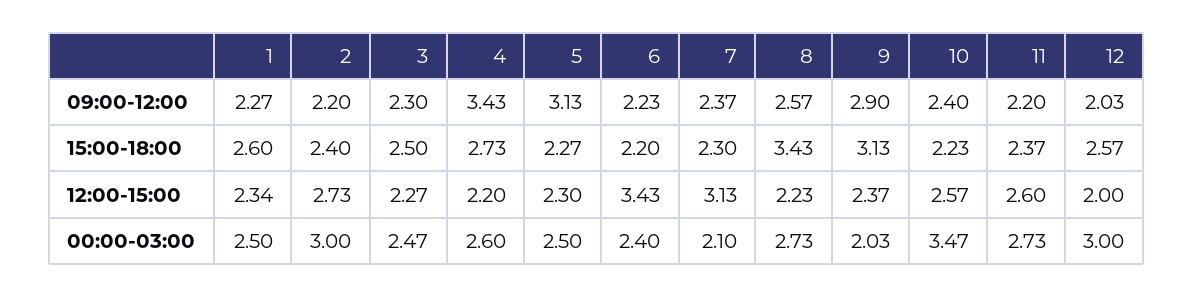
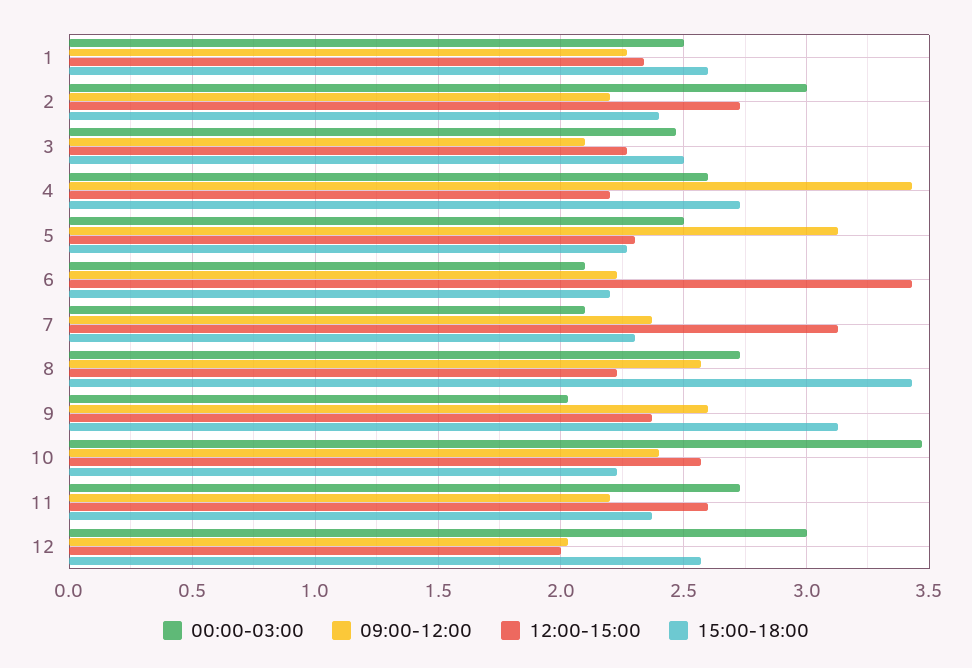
  {
    "09:00-12:00": {
      "1": 2.27,
      "2": 2.2,
-     "3": 2.3,
+     "3": 2.1,
      "4": 3.43,
      "5": 3.13,
      "6": 2.23,
      "7": 2.37,
      "8": 2.57,
-     "9": 2.9,
+     "9": 2.6,
      "10": 2.4,
      "11": 2.2,
      "12": 2.03
    },
    "15:00-18:00": {
      "1": 2.6,
      "2": 2.4,
      "3": 2.5,
      "4": 2.73,
      "5": 2.27,
      "6": 2.2,
      "7": 2.3,
      "8": 3.43,
      "9": 3.13,
      "10": 2.23,
      "11": 2.37,
      "12": 2.57
    },
    "12:00-15:00": {
      "1": 2.34,
      "2": 2.73,
      "3": 2.27,
      "4": 2.2,
      "5": 2.3,
      "6": 3.43,
      "7": 3.13,
      "8": 2.23,
      "9": 2.37,
      "10": 2.57,
      "11": 2.6,
      "12": 2
    },
    "00:00-03:00": {
      "1": 2.5,
      "2": 3,
      "3": 2.47,
      "4": 2.6,
      "5": 2.5,
-     "6": 2.4,
+     "6": 2.1,
      "7": 2.1,
      "8": 2.73,
      "9": 2.03,
      "10": 3.47,
      "11": 2.73,
      "12": 3
    }
  }

